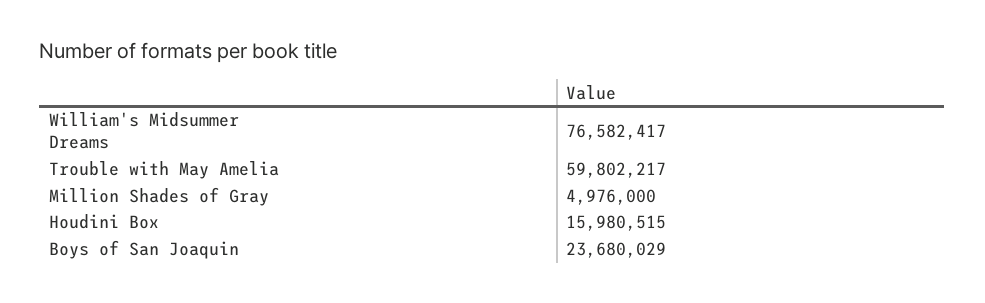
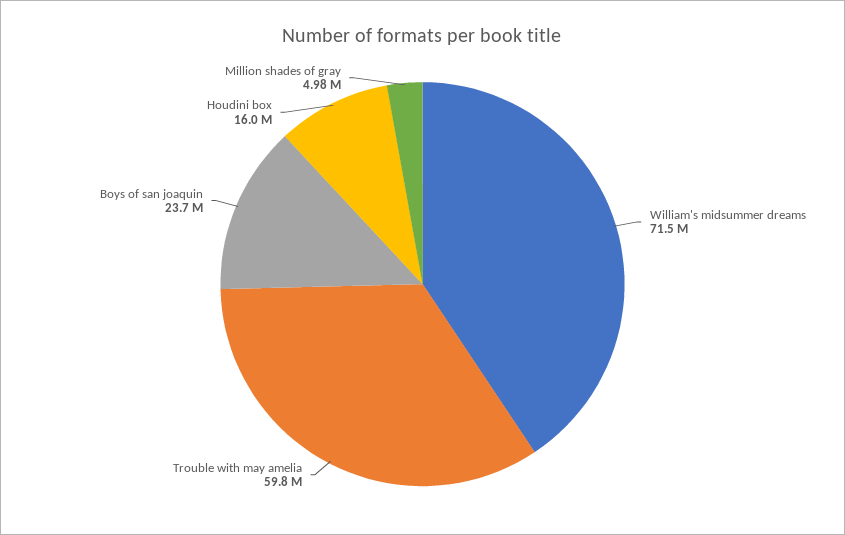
  {
-   "William's Midsummer Dreams": 76582417,
+   "William's Midsummer Dreams": 71500000,
    "Trouble with May Amelia": 59802217,
    "Million Shades of Gray": 4976000,
    "Houdini Box": 15980515,
    "Boys of San Joaquin": 23680029
  }

